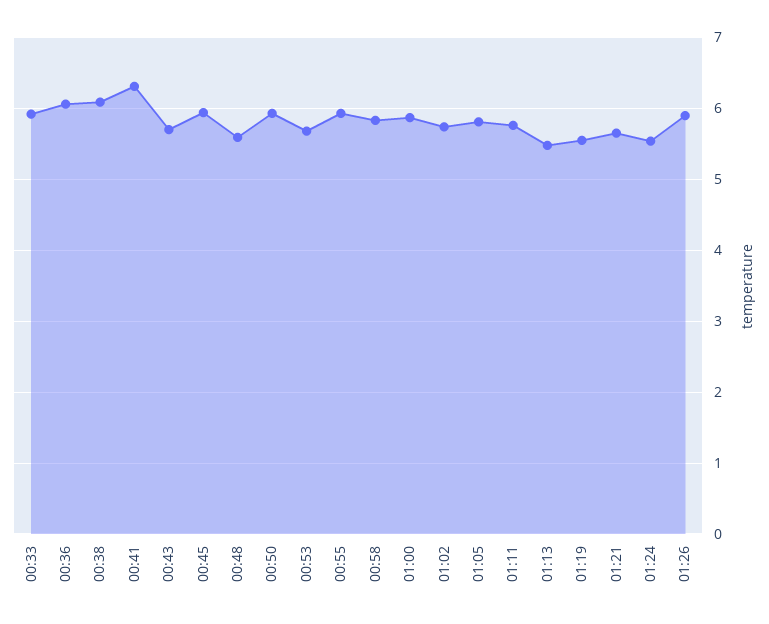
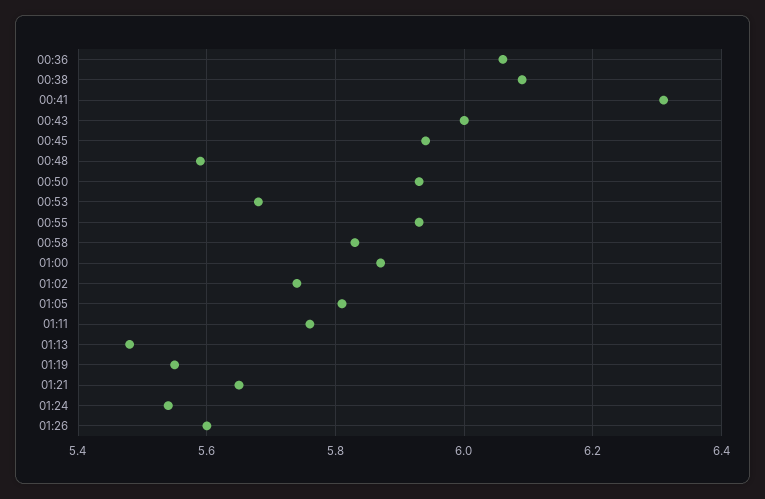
  {
-   "00:33": 5.9,
    "00:36": 6.05,
    "00:38": 6.1,
    "00:41": 6.3,
-   "00:43": 5.7,
+   "00:43": 6,
    "00:45": 5.95,
    "00:48": 5.6,
    "00:50": 5.95,
    "00:53": 5.7,
    "00:55": 5.95,
    "00:58": 5.85,
    "01:00": 5.85,
    "01:02": 5.75,
    "01:05": 5.8,
    "01:11": 5.75,
    "01:13": 5.5,
    "01:19": 5.55,
    "01:21": 5.65,
    "01:24": 5.55,
-   "01:26": 5.9
+   "01:26": 5.6
  }

